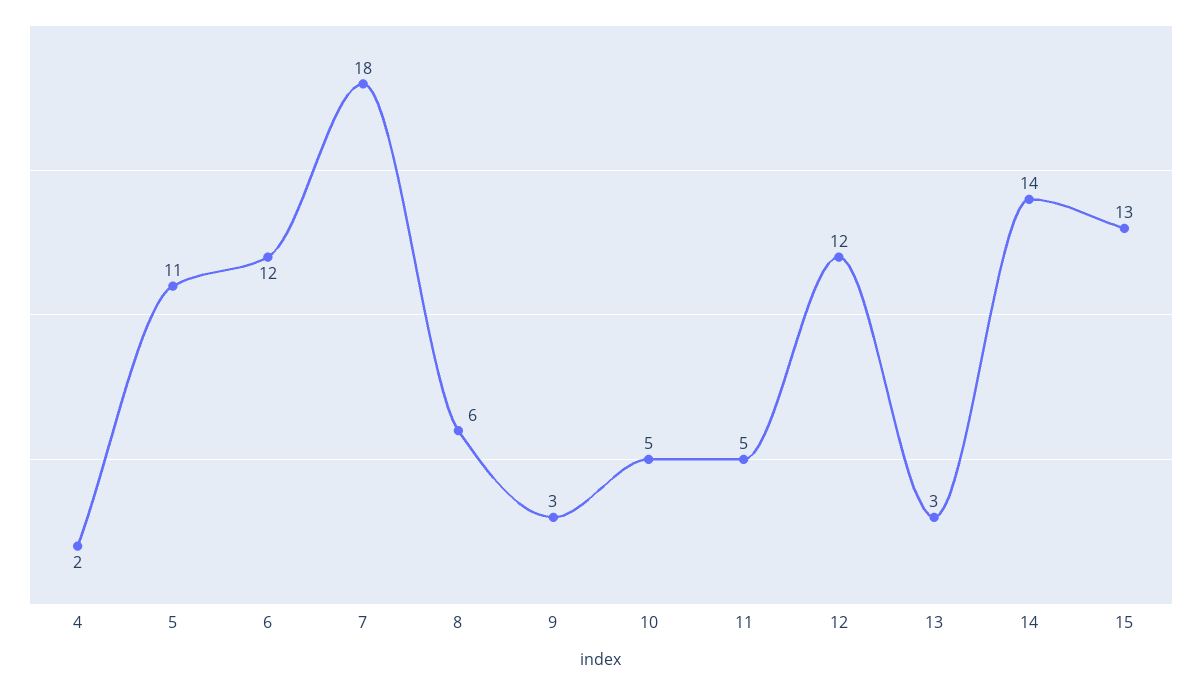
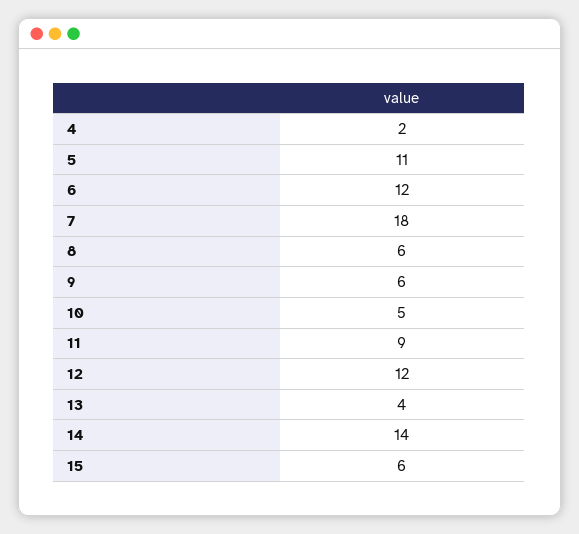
  {
    "4": 2,
    "5": 11,
    "6": 12,
    "7": 18,
    "8": 6,
-   "9": 3,
+   "9": 6,
    "10": 5,
-   "11": 5,
+   "11": 9,
    "12": 12,
-   "13": 3,
+   "13": 4,
    "14": 14,
-   "15": 13
+   "15": 6
  }

